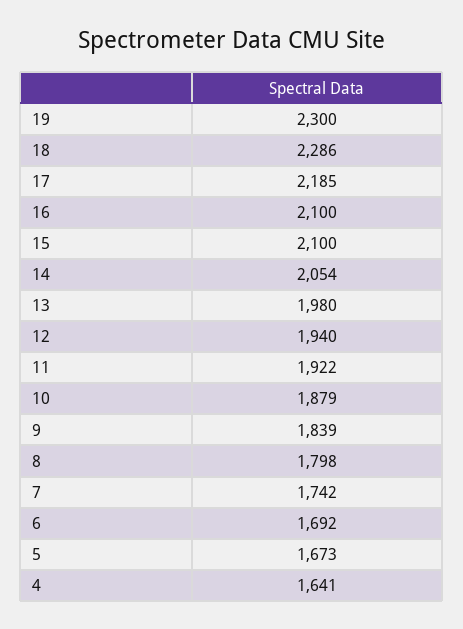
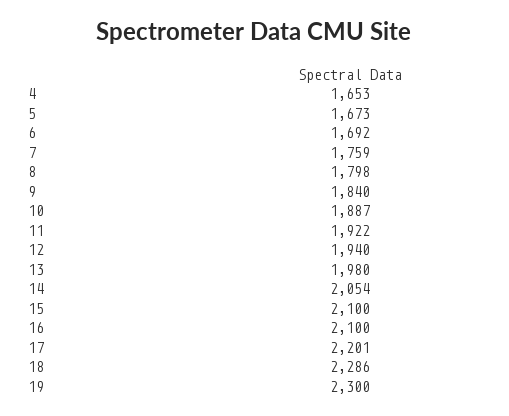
  {
    "19": 2300,
    "18": 2286,
-   "17": 2185,
+   "17": 2201,
    "16": 2100,
    "15": 2100,
    "14": 2054,
    "13": 1980,
    "12": 1940,
    "11": 1922,
-   "10": 1879,
+   "10": 1887,
-   "9": 1839,
+   "9": 1840,
    "8": 1798,
-   "7": 1742,
+   "7": 1759,
    "6": 1692,
    "5": 1673,
-   "4": 1641
+   "4": 1653
  }

